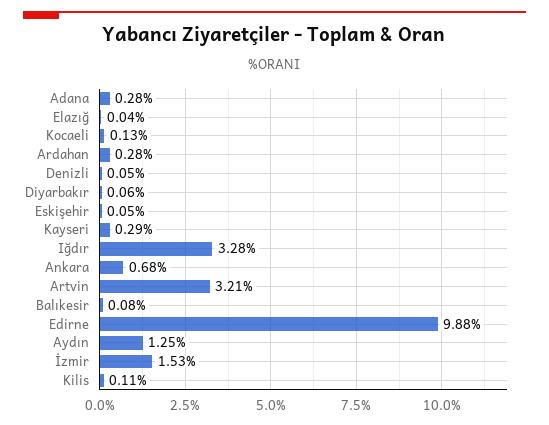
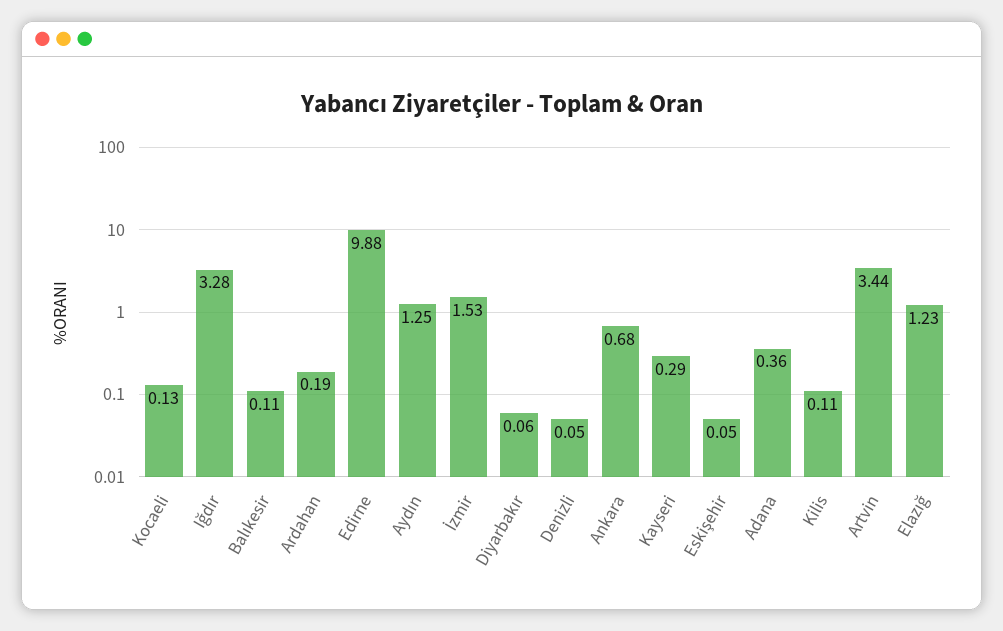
  {
-   "Adana": 0.28,
+   "Adana": 0.36,
-   "Elazığ": 0.04,
+   "Elazığ": 1.23,
    "Kocaeli": 0.13,
-   "Ardahan": 0.28,
+   "Ardahan": 0.19,
    "Denizli": 0.05,
    "Diyarbakır": 0.06,
    "Eskişehir": 0.05,
    "Kayseri": 0.29,
    "Iğdır": 3.28,
    "Ankara": 0.68,
-   "Artvin": 3.21,
+   "Artvin": 3.44,
-   "Balıkesir": 0.08,
+   "Balıkesir": 0.11,
    "Edirne": 9.88,
    "Aydın": 1.25,
    "İzmir": 1.53,
    "Kilis": 0.11
  }

